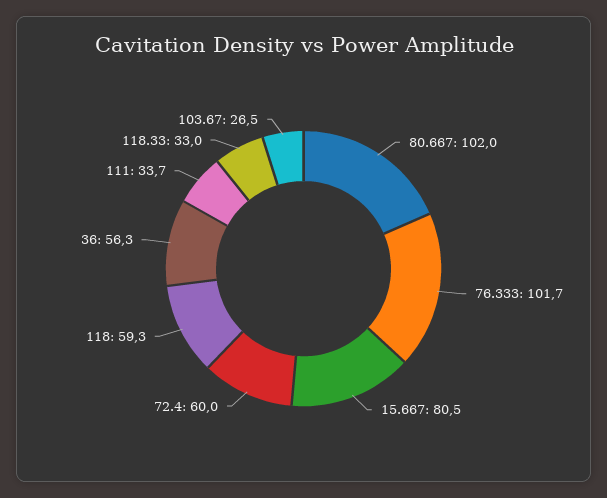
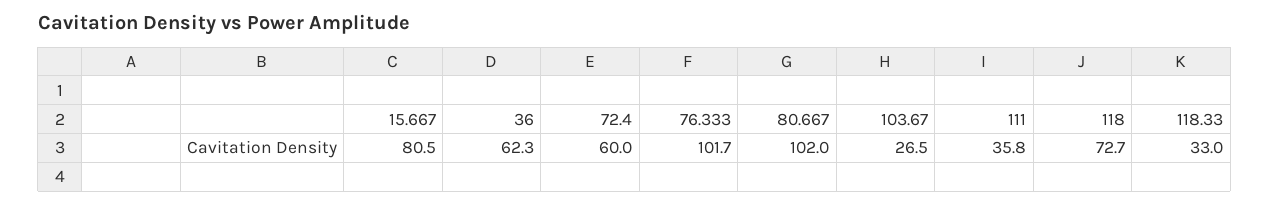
  {
    "80.667": 102,
    "76.333": 101.7,
    "15.667": 80.5,
    "72.4": 60,
-   "118": 59.3,
+   "118": 72.7,
-   "36": 56.3,
+   "36": 62.3,
-   "111": 33.7,
+   "111": 35.8,
    "118.33": 33,
    "103.67": 26.5
  }

